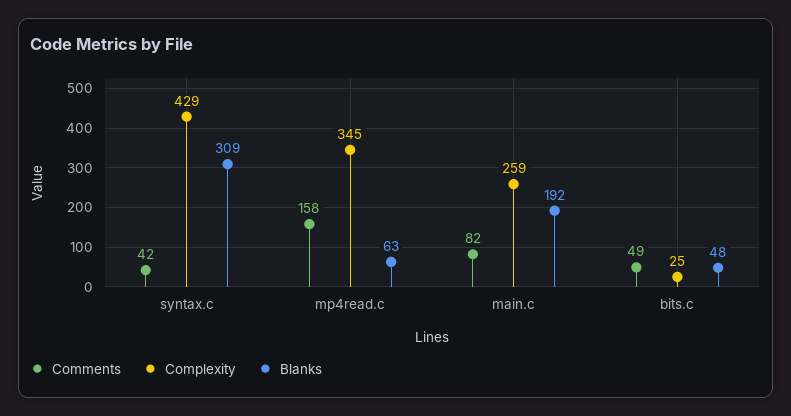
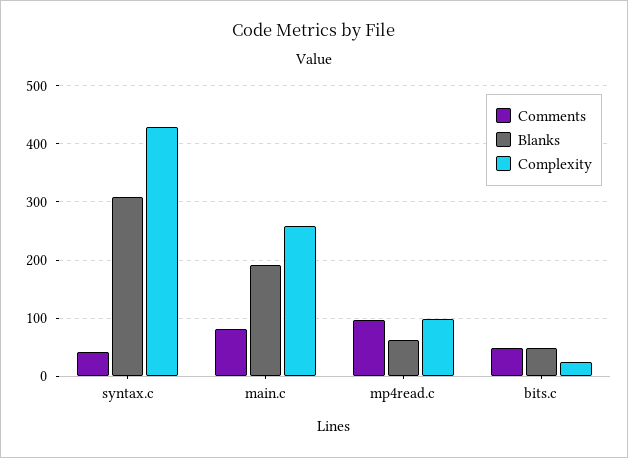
  {
    "Comments": {
      "syntax.c": 42,
-     "mp4read.c": 158,
+     "mp4read.c": 100,
      "main.c": 82,
      "bits.c": 49
    },
    "Complexity": {
      "syntax.c": 429,
-     "mp4read.c": 345,
+     "mp4read.c": 100,
      "main.c": 259,
      "bits.c": 25
    },
    "Blanks": {
      "syntax.c": 309,
      "mp4read.c": 63,
      "main.c": 192,
      "bits.c": 48
    }
  }

